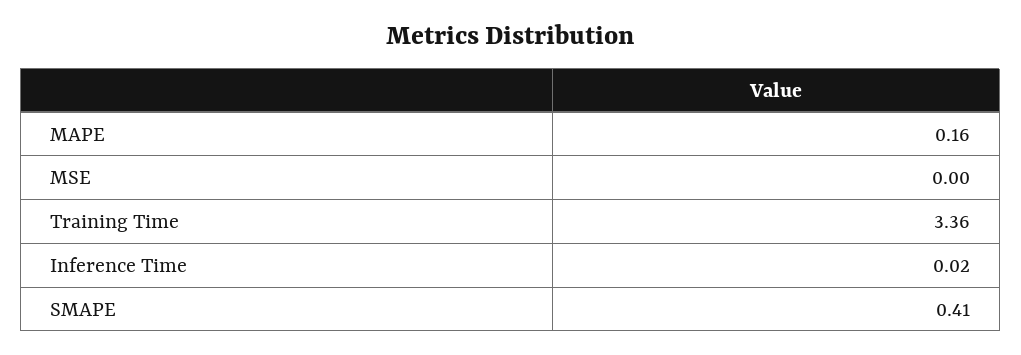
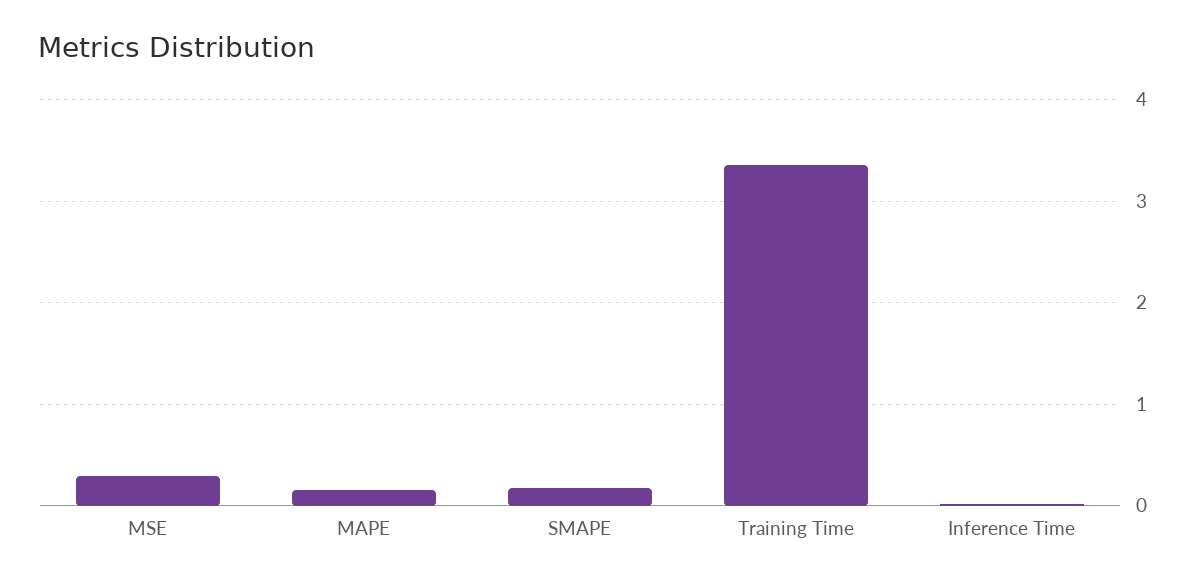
  {
    "MAPE": 0.16,
-   "MSE": 0,
+   "MSE": 0.3,
    "Training Time": 3.36,
    "Inference Time": 0.02,
-   "SMAPE": 0.41
+   "SMAPE": 0.2
  }

